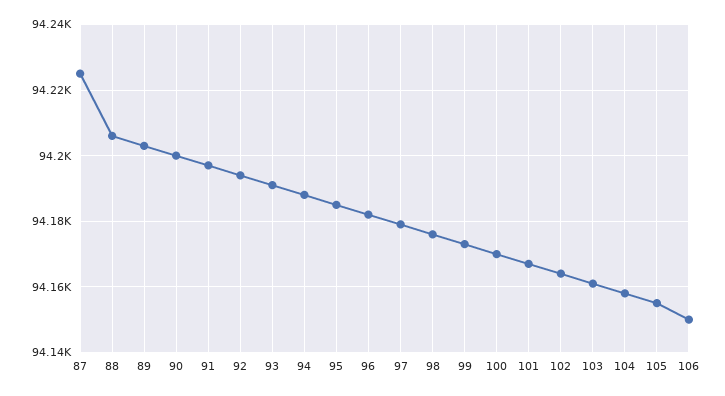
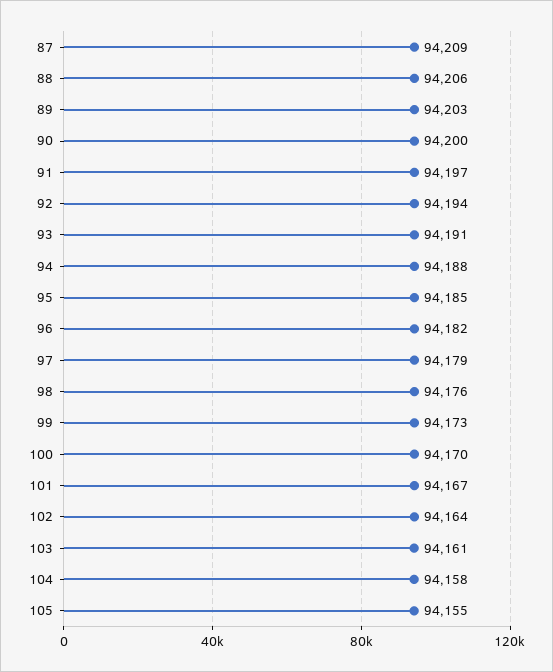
  {
-   "87": 94225,
+   "87": 94209,
    "88": 94206,
    "89": 94203,
    "90": 94200,
    "91": 94197,
    "92": 94194,
    "93": 94191,
    "94": 94188,
    "95": 94185,
    "96": 94182,
    "97": 94179,
    "98": 94176,
    "99": 94173,
    "100": 94170,
    "101": 94167,
    "102": 94164,
    "103": 94161,
    "104": 94158,
-   "105": 94155,
+   "105": 94155
-   "106": 94150
  }

